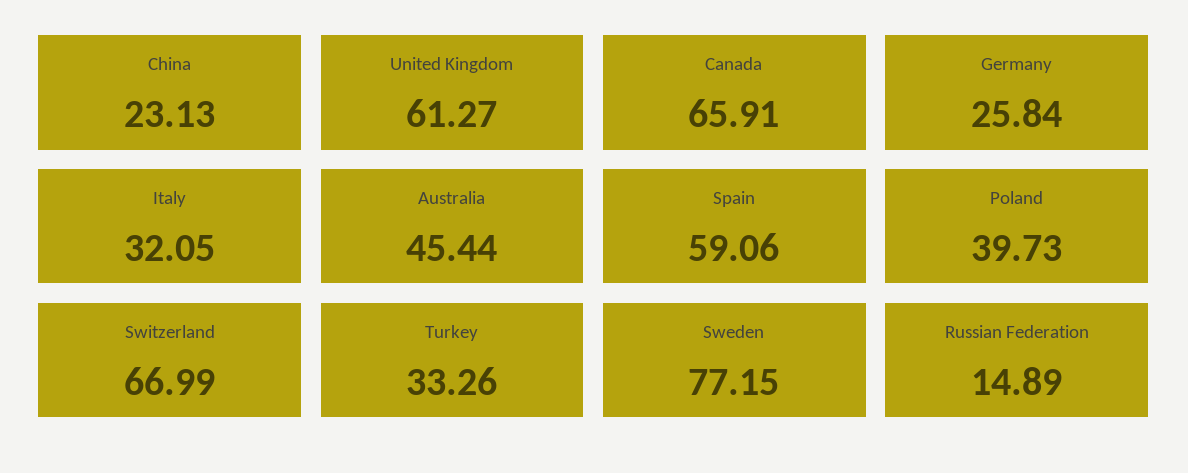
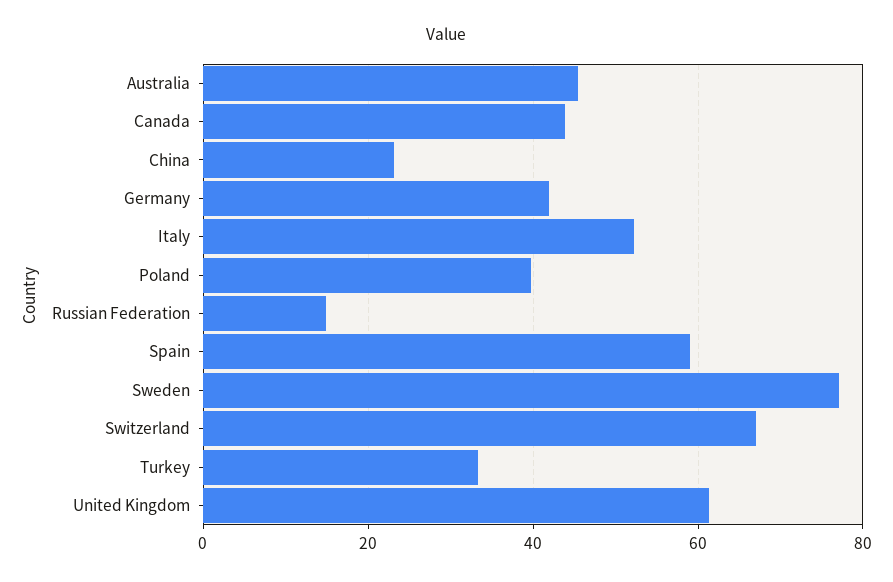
  {
    "China": 23.13,
    "United Kingdom": 61.27,
-   "Canada": 65.91,
+   "Canada": 44,
-   "Germany": 25.84,
+   "Germany": 42,
-   "Italy": 32.05,
+   "Italy": 52,
    "Australia": 45.44,
    "Spain": 59.06,
    "Poland": 39.73,
    "Switzerland": 66.99,
    "Turkey": 33.26,
    "Sweden": 77.15,
    "Russian Federation": 14.89
  }

